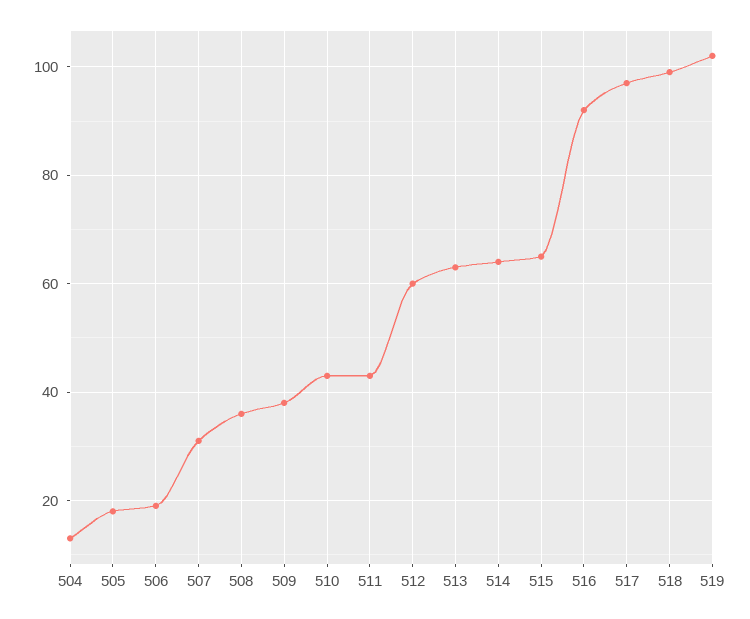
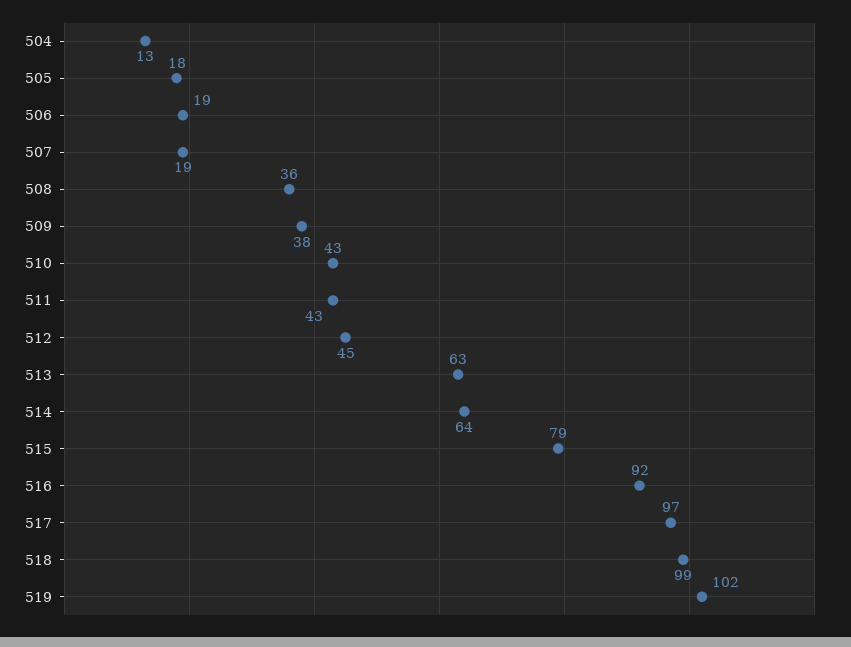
  {
    "504": 13,
    "505": 18,
    "506": 19,
-   "507": 30,
+   "507": 19,
    "508": 36,
    "509": 38,
    "510": 43,
    "511": 43,
-   "512": 60,
+   "512": 45,
    "513": 63,
    "514": 64,
-   "515": 65,
+   "515": 79,
    "516": 92,
    "517": 97,
    "518": 99,
    "519": 102
  }

